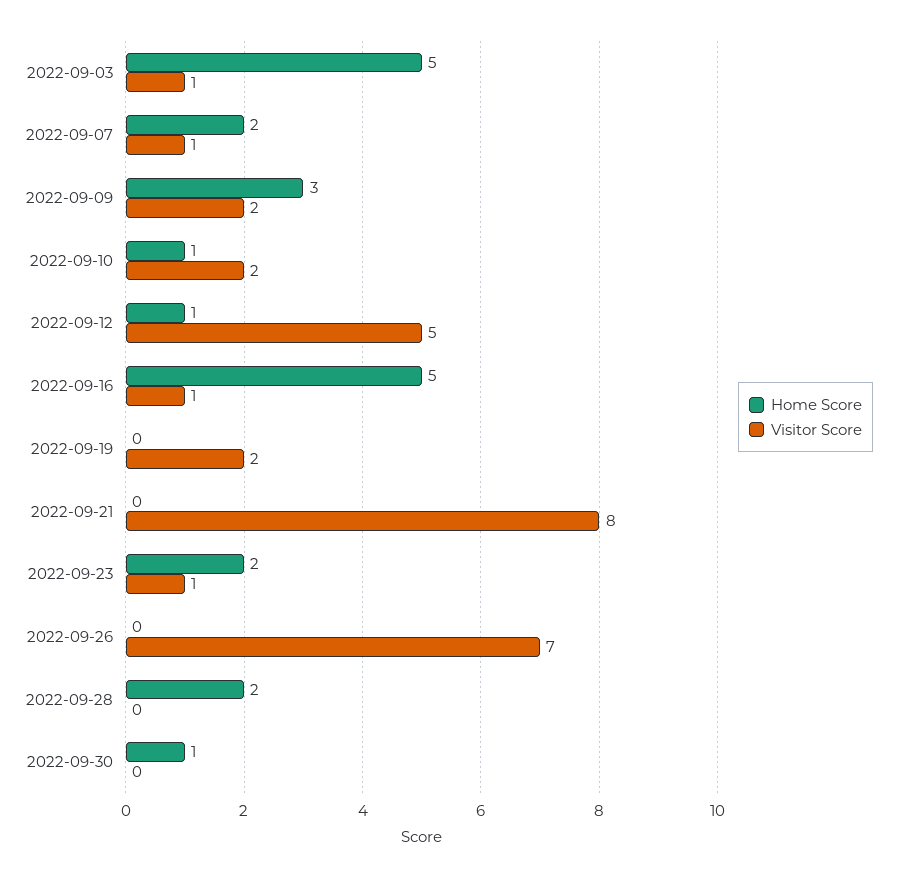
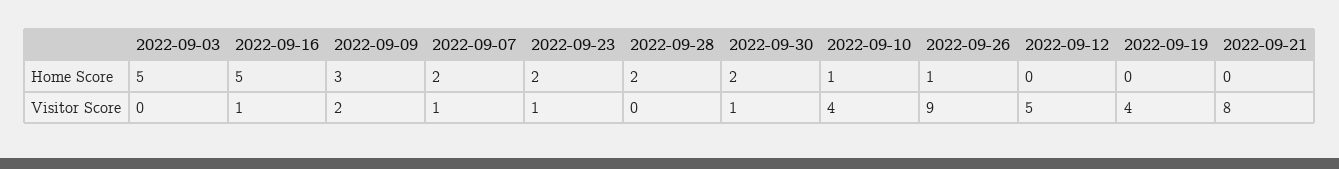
  {
    "Home Score": {
      "2022-09-03": 5,
      "2022-09-07": 2,
      "2022-09-09": 3,
      "2022-09-10": 1,
-     "2022-09-12": 1,
+     "2022-09-12": 0,
      "2022-09-16": 5,
      "2022-09-19": 0,
      "2022-09-21": 0,
      "2022-09-23": 2,
-     "2022-09-26": 0,
+     "2022-09-26": 1,
      "2022-09-28": 2,
-     "2022-09-30": 1
+     "2022-09-30": 2
    },
    "Visitor Score": {
-     "2022-09-03": 1,
+     "2022-09-03": 0,
      "2022-09-07": 1,
      "2022-09-09": 2,
-     "2022-09-10": 2,
+     "2022-09-10": 4,
      "2022-09-12": 5,
      "2022-09-16": 1,
-     "2022-09-19": 2,
+     "2022-09-19": 4,
      "2022-09-21": 8,
      "2022-09-23": 1,
-     "2022-09-26": 7,
+     "2022-09-26": 9,
      "2022-09-28": 0,
-     "2022-09-30": 0
+     "2022-09-30": 1
    }
  }

